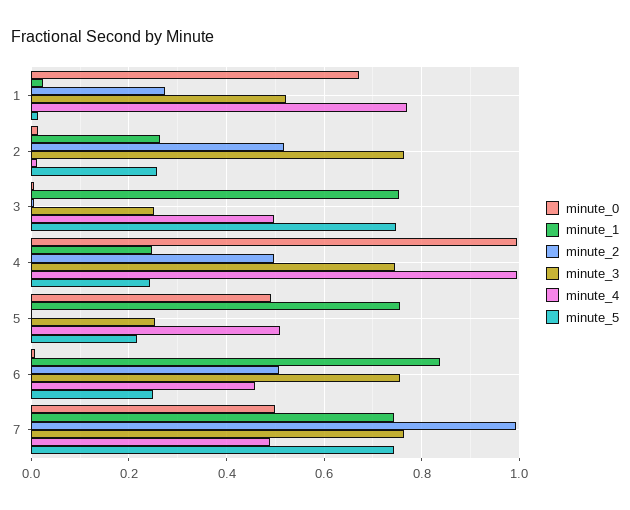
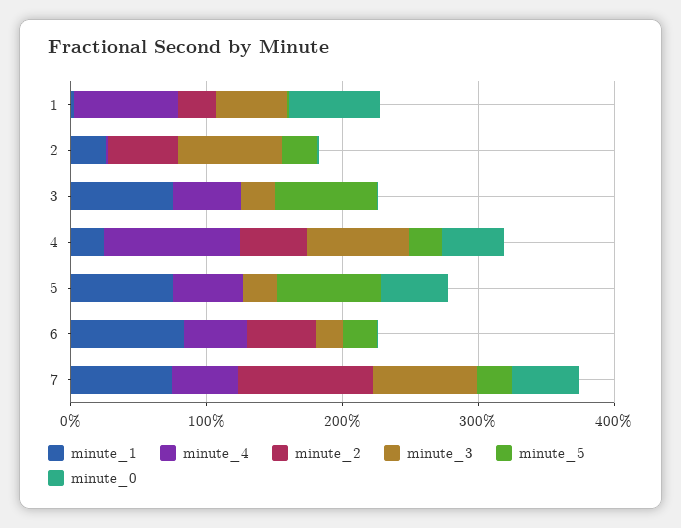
  {
    "minute_0": {
      "1": 0.68,
      "2": 0.02,
      "3": 0,
-     "4": 1,
+     "4": 0.4,
      "5": 0.5,
      "6": 0,
      "7": 0.5
    },
    "minute_1": {
      "1": 0.02,
      "2": 0.26,
      "3": 0.76,
      "4": 0.24,
      "5": 0.76,
      "6": 0.84,
      "7": 0.74
    },
    "minute_2": {
      "1": 0.28,
      "2": 0.52,
      "3": 0,
      "4": 0.5,
      "5": 0,
      "6": 0.5,
      "7": 1
    },
    "minute_3": {
      "1": 0.52,
      "2": 0.76,
      "3": 0.26,
      "4": 0.74,
      "5": 0.26,
-     "6": 0.76,
+     "6": 0.2,
      "7": 0.76
    },
    "minute_4": {
      "1": 0.76,
      "2": 0.02,
      "3": 0.5,
      "4": 1,
      "5": 0.5,
      "6": 0.46,
      "7": 0.48
    },
    "minute_5": {
      "1": 0.02,
      "2": 0.26,
      "3": 0.74,
      "4": 0.24,
-     "5": 0.22,
+     "5": 0.8,
      "6": 0.24,
-     "7": 0.74
+     "7": 0.2
    }
  }

